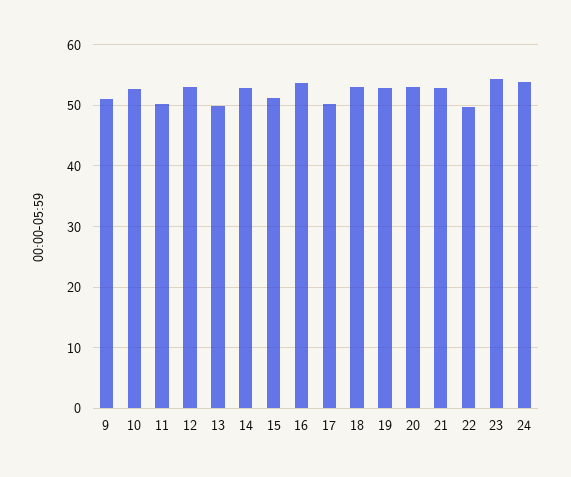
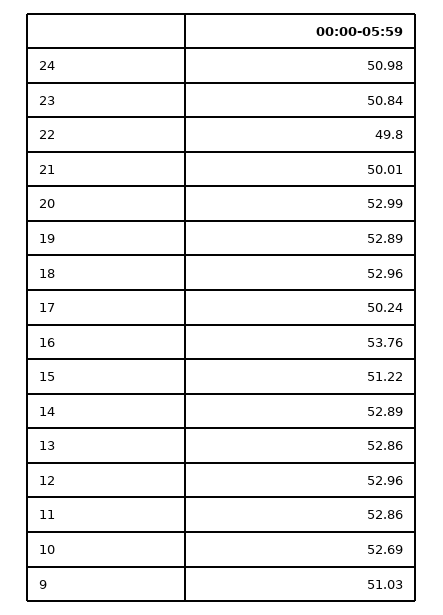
  {
    "9": 51.03,
    "10": 52.69,
-   "11": 50,
+   "11": 52.86,
    "12": 52.96,
-   "13": 50,
+   "13": 52.86,
    "14": 52.89,
    "15": 51.22,
    "16": 53.76,
    "17": 50.24,
    "18": 52.96,
    "19": 52.89,
    "20": 52.99,
-   "21": 53,
+   "21": 50.01,
    "22": 49.8,
-   "23": 54,
+   "23": 50.84,
-   "24": 54
+   "24": 50.98
  }

